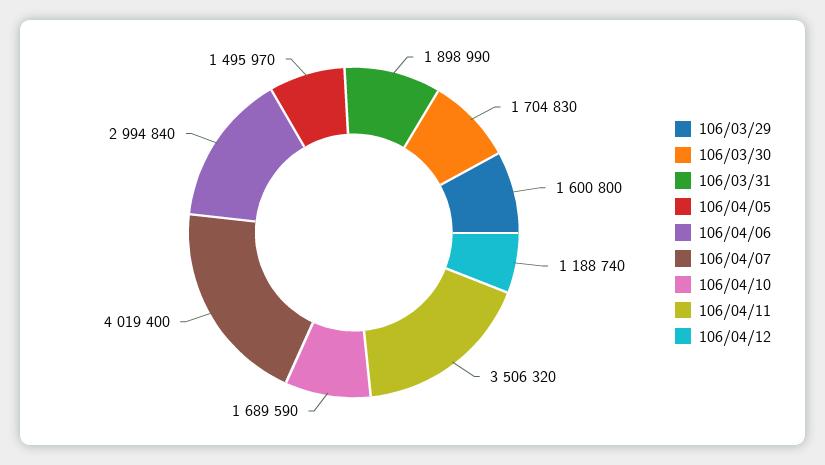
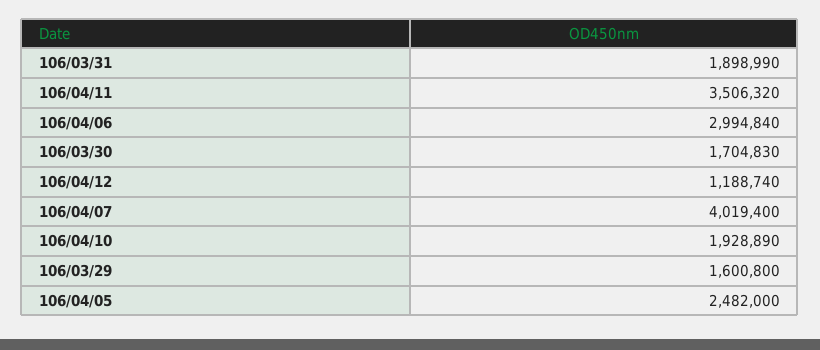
  {
    "106/03/29": 1600800,
    "106/03/30": 1704830,
    "106/03/31": 1898990,
-   "106/04/05": 1495970,
+   "106/04/05": 2482000,
    "106/04/06": 2994840,
    "106/04/07": 4019400,
-   "106/04/10": 1689590,
+   "106/04/10": 1928890,
    "106/04/11": 3506320,
    "106/04/12": 1188740
  }

